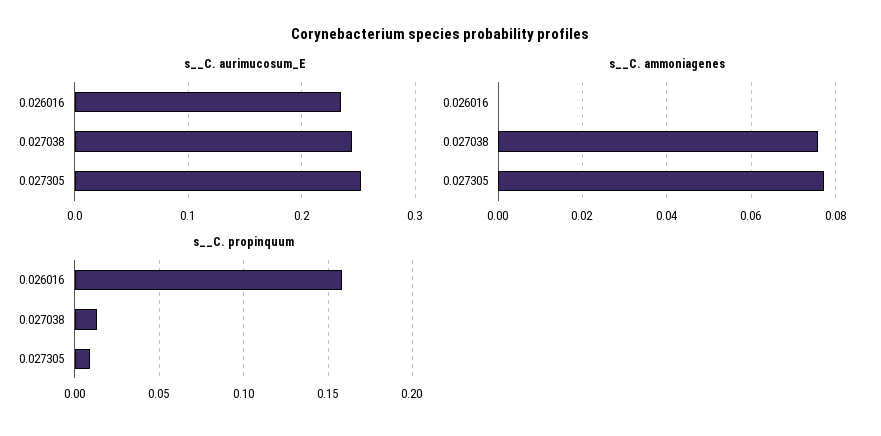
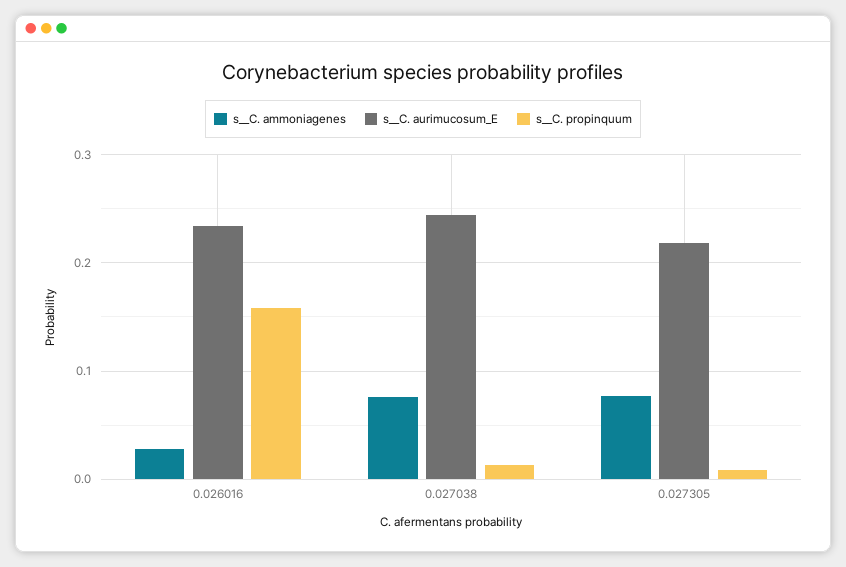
  {
    "s__C. aurimucosum_E": {
      "0.026016": 0.23,
      "0.027038": 0.24,
-     "0.027305": 0.25
+     "0.027305": 0.22
    },
    "s__C. ammoniagenes": {
-     "0.026016": 0,
+     "0.026016": 0.03,
      "0.027038": 0.076,
      "0.027305": 0.078
    },
    "s__C. propinquum": {
      "0.026016": 0.16,
      "0.027038": 0.015,
      "0.027305": 0.01
    }
  }

